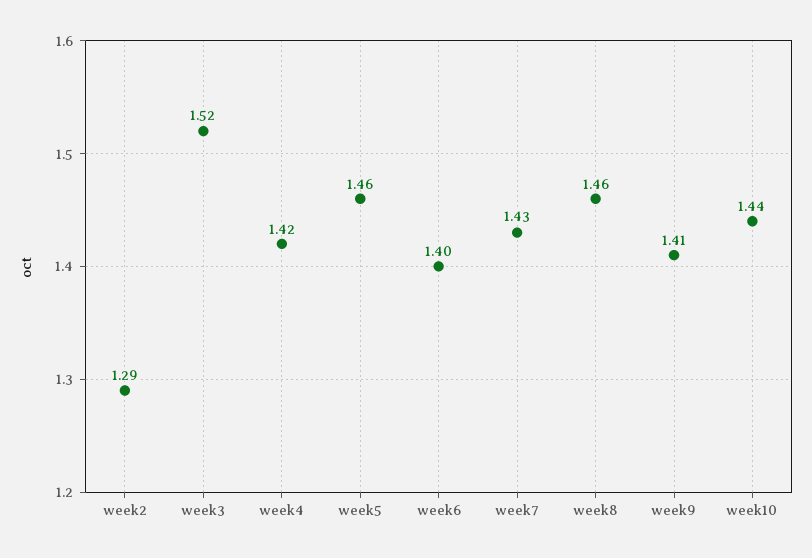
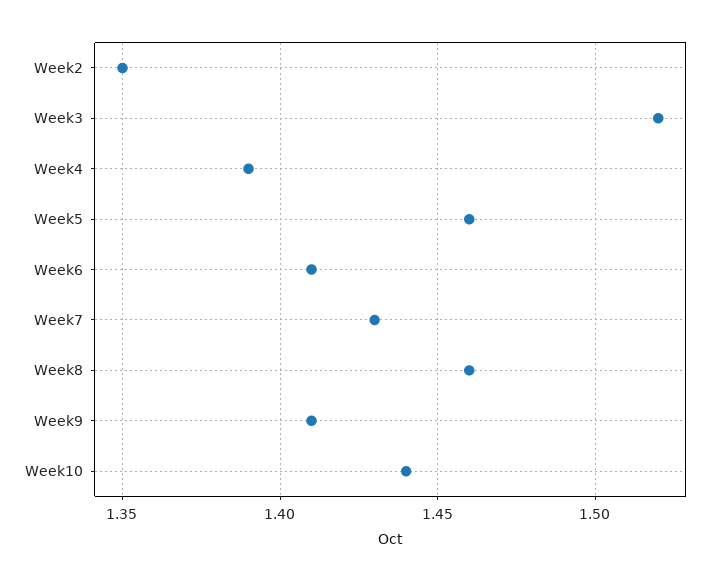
  {
-   "week2": 1.29,
+   "week2": 1.35,
    "week3": 1.52,
-   "week4": 1.42,
+   "week4": 1.39,
    "week5": 1.46,
-   "week6": 1.4,
+   "week6": 1.41,
    "week7": 1.43,
    "week8": 1.46,
    "week9": 1.41,
    "week10": 1.44
  }

